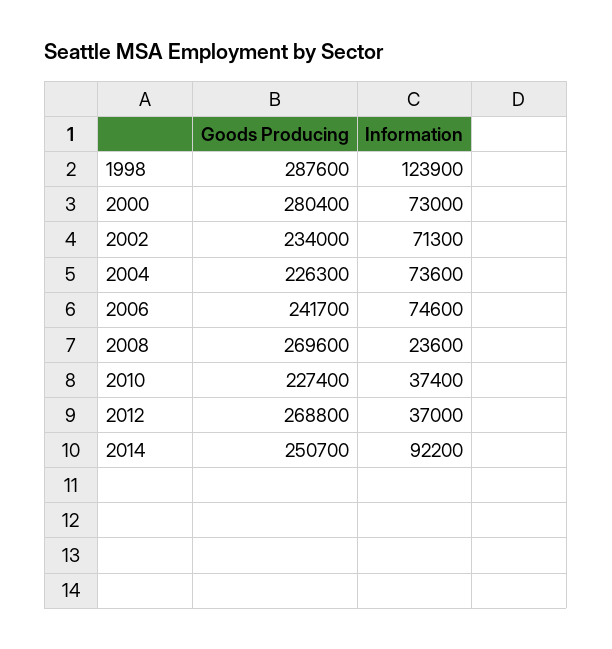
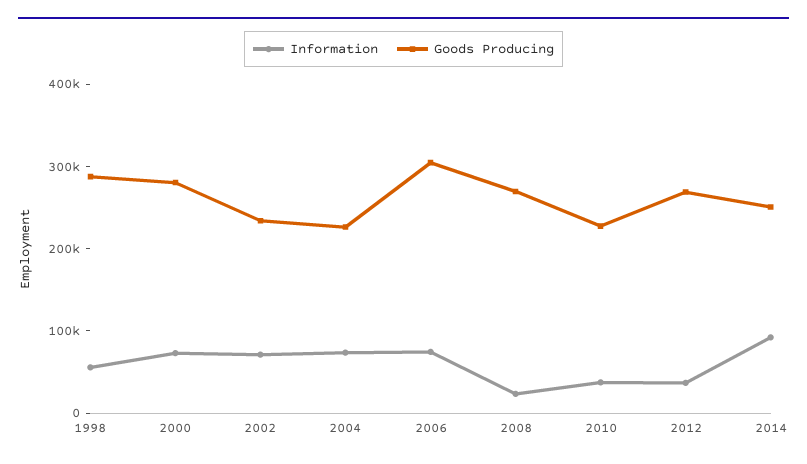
  {
    "Goods Producing": {
      "1998": 287600,
      "2000": 280400,
      "2002": 234000,
      "2004": 226300,
-     "2006": 241700,
+     "2006": 300000,
      "2008": 269600,
      "2010": 227400,
      "2012": 268800,
      "2014": 250700
    },
    "Information": {
-     "1998": 123900,
+     "1998": 60000,
      "2000": 73000,
      "2002": 71300,
      "2004": 73600,
      "2006": 74600,
      "2008": 23600,
      "2010": 37400,
      "2012": 37000,
      "2014": 92200
    }
  }

